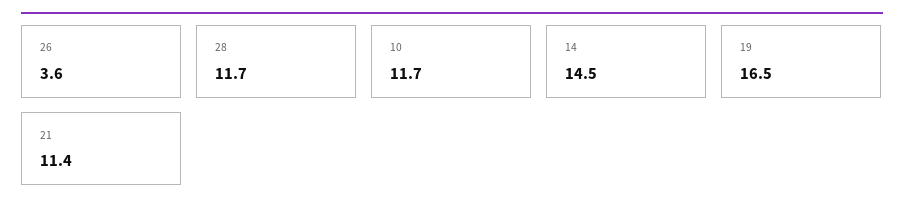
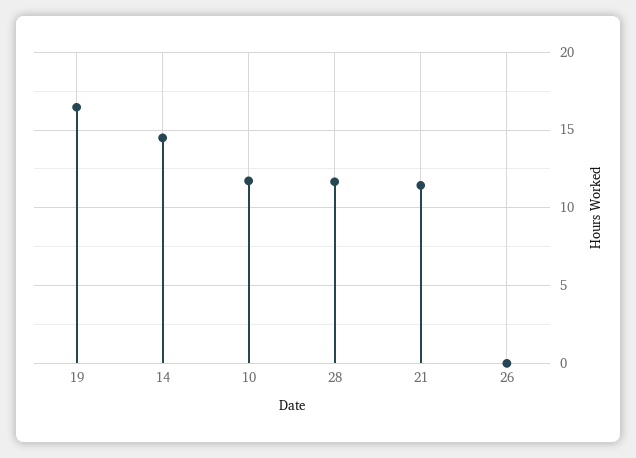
  {
-   "26": 3.6,
+   "26": 0,
    "28": 11.7,
    "10": 11.7,
    "14": 14.5,
    "19": 16.5,
    "21": 11.4
  }

